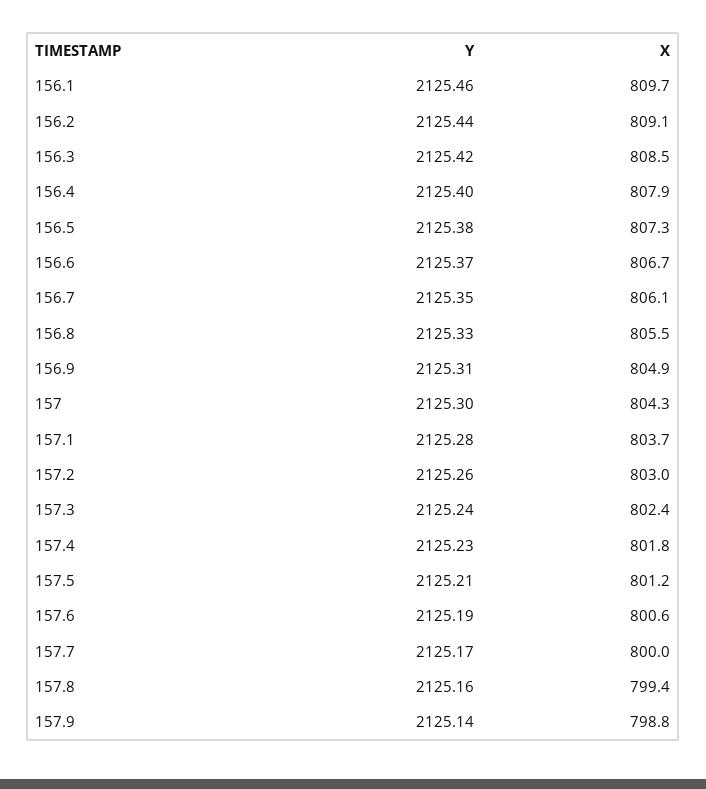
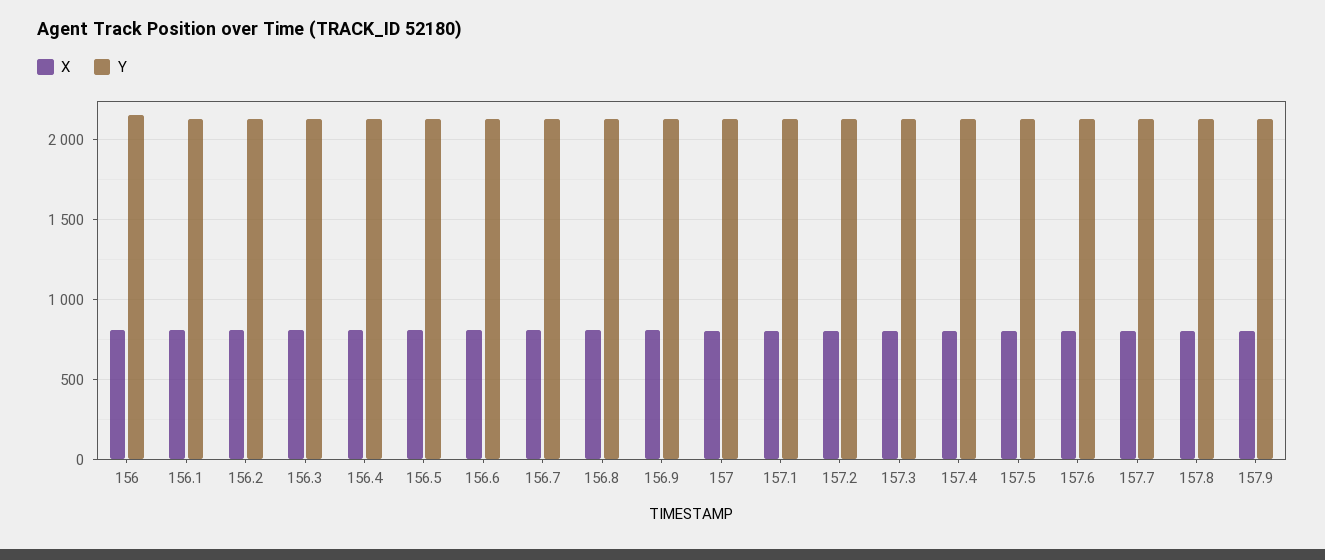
  {
    "Y": {
      "156.1": 2125.46,
      "156.2": 2125.44,
      "156.3": 2125.42,
      "156.4": 2125.4,
      "156.5": 2125.38,
      "156.6": 2125.37,
      "156.7": 2125.35,
      "156.8": 2125.33,
      "156.9": 2125.31,
      "157": 2125.3,
      "157.1": 2125.28,
      "157.2": 2125.26,
      "157.3": 2125.24,
      "157.4": 2125.23,
      "157.5": 2125.21,
      "157.6": 2125.19,
      "157.7": 2125.17,
      "157.8": 2125.16,
-     "157.9": 2125.14
+     "157.9": 2125.14,
+     "156": 2150
    },
    "X": {
      "156.1": 809.7,
      "156.2": 809.1,
      "156.3": 808.5,
      "156.4": 807.9,
      "156.5": 807.3,
      "156.6": 806.7,
      "156.7": 806.1,
      "156.8": 805.5,
      "156.9": 804.9,
      "157": 804.3,
      "157.1": 803.7,
      "157.2": 803,
      "157.3": 802.4,
      "157.4": 801.8,
      "157.5": 801.2,
      "157.6": 800.6,
      "157.7": 800,
      "157.8": 799.4,
-     "157.9": 798.8
+     "157.9": 798.8,
+     "156": 800
    }
  }

